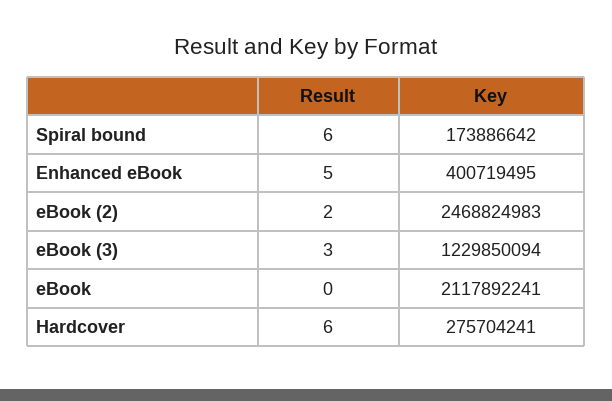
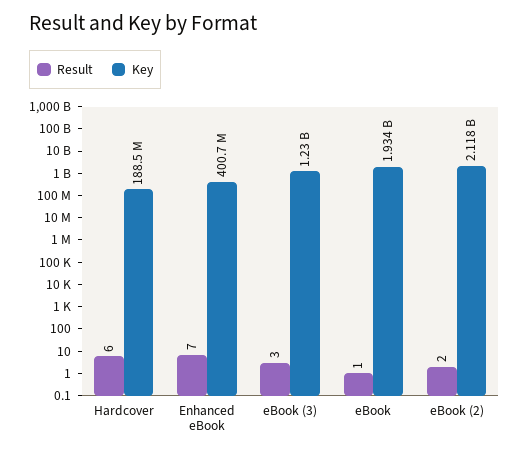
  {
    "Result": {
-     "Spiral bound": 6,
-     "Enhanced eBook": 5,
+     "Enhanced eBook": 7,
      "eBook (2)": 2,
      "eBook (3)": 3,
-     "eBook": 0,
+     "eBook": 1,
      "Hardcover": 6
    },
    "Key": {
-     "Spiral bound": 173886642,
      "Enhanced eBook": 400719495,
-     "eBook (2)": 2468824983,
+     "eBook (2)": 2118000000,
      "eBook (3)": 1229850094,
-     "eBook": 2117892241,
+     "eBook": 1934000000,
-     "Hardcover": 275704241
+     "Hardcover": 188500000
    }
  }

